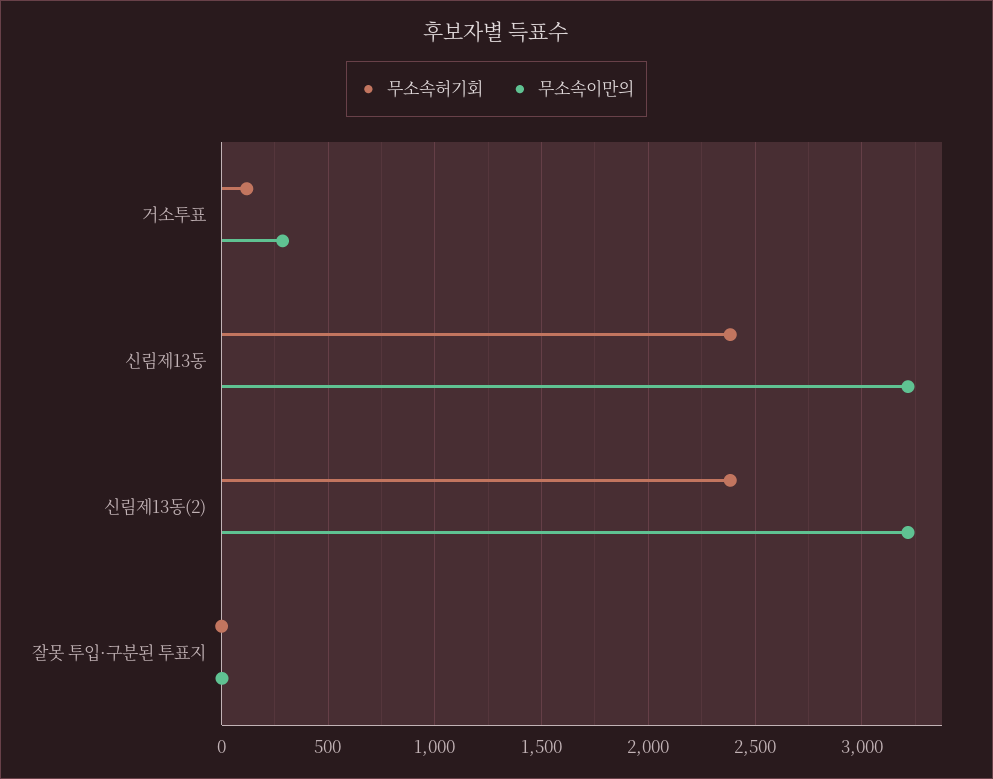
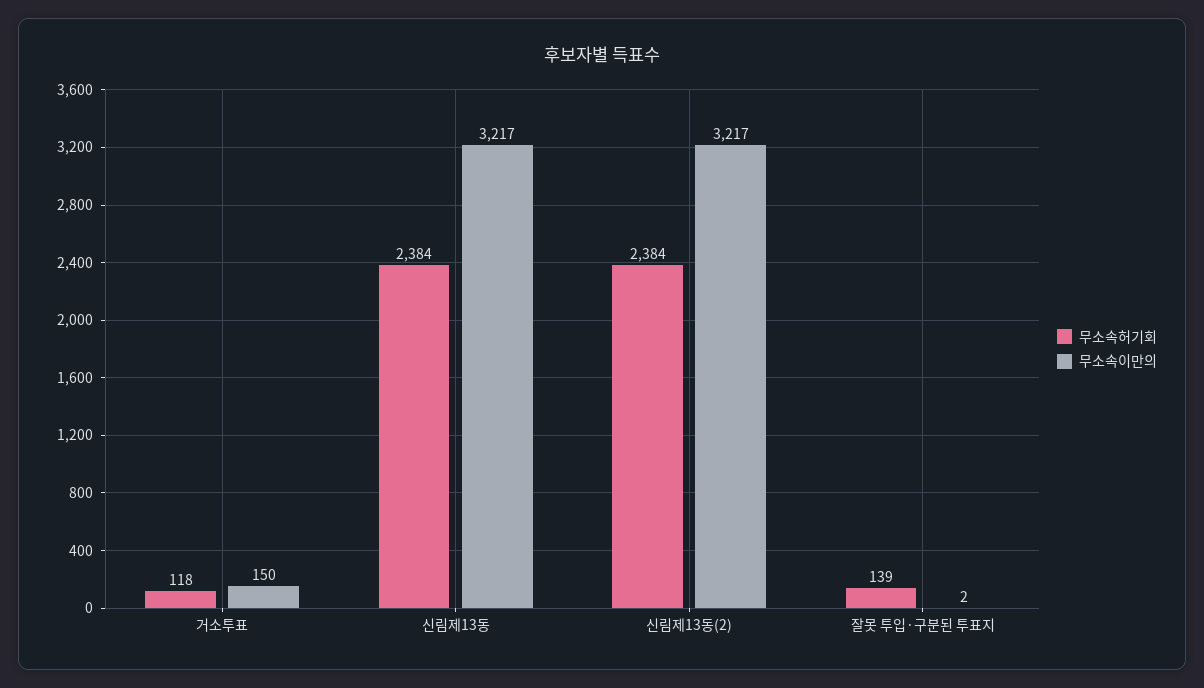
  {
    "무소속허기회": {
      "거소투표": 118,
      "신림제13동": 2384,
      "신림제13동(2)": 2384,
-     "잘못 투입·구분된 투표지": 0
+     "잘못 투입·구분된 투표지": 139
    },
    "무소속이만의": {
-     "거소투표": 300,
+     "거소투표": 150,
      "신림제13동": 3217,
      "신림제13동(2)": 3217,
      "잘못 투입·구분된 투표지": 2
    }
  }

